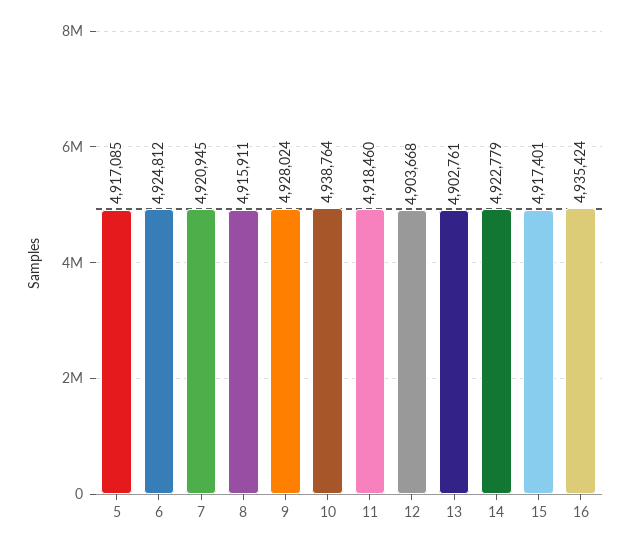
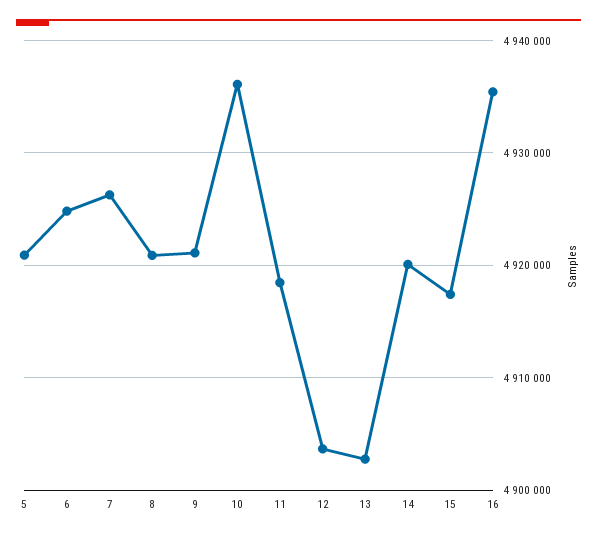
  {
-   "5": 4917085,
+   "5": 4921000,
    "6": 4924812,
-   "7": 4920945,
+   "7": 4926000,
-   "8": 4915911,
+   "8": 4921000,
-   "9": 4928024,
+   "9": 4921000,
-   "10": 4938764,
+   "10": 4936000,
    "11": 4918460,
    "12": 4903668,
    "13": 4902761,
-   "14": 4922779,
+   "14": 4920000,
    "15": 4917401,
    "16": 4935424
  }

